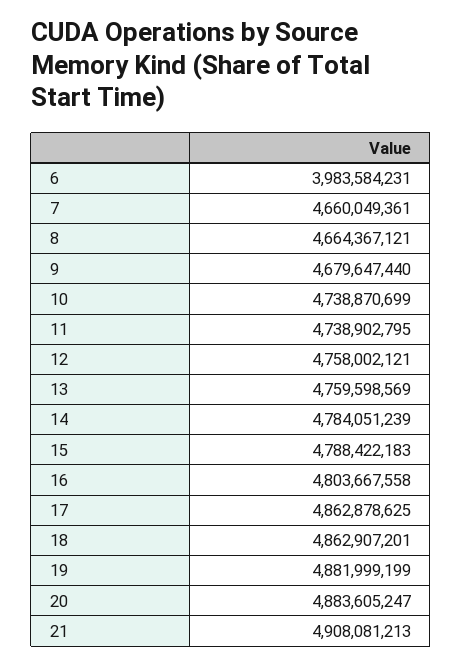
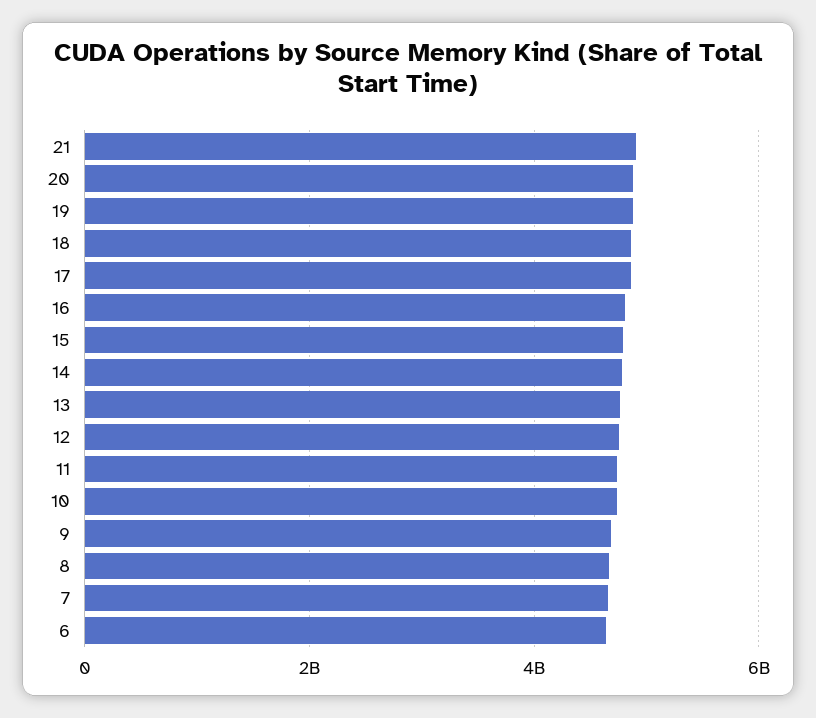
  {
-   "6": 3983584231,
+   "6": 4600000000,
    "7": 4660049361,
    "8": 4664367121,
    "9": 4679647440,
    "10": 4738870699,
    "11": 4738902795,
    "12": 4758002121,
    "13": 4759598569,
    "14": 4784051239,
    "15": 4788422183,
    "16": 4803667558,
    "17": 4862878625,
    "18": 4862907201,
    "19": 4881999199,
    "20": 4883605247,
    "21": 4908081213
  }

